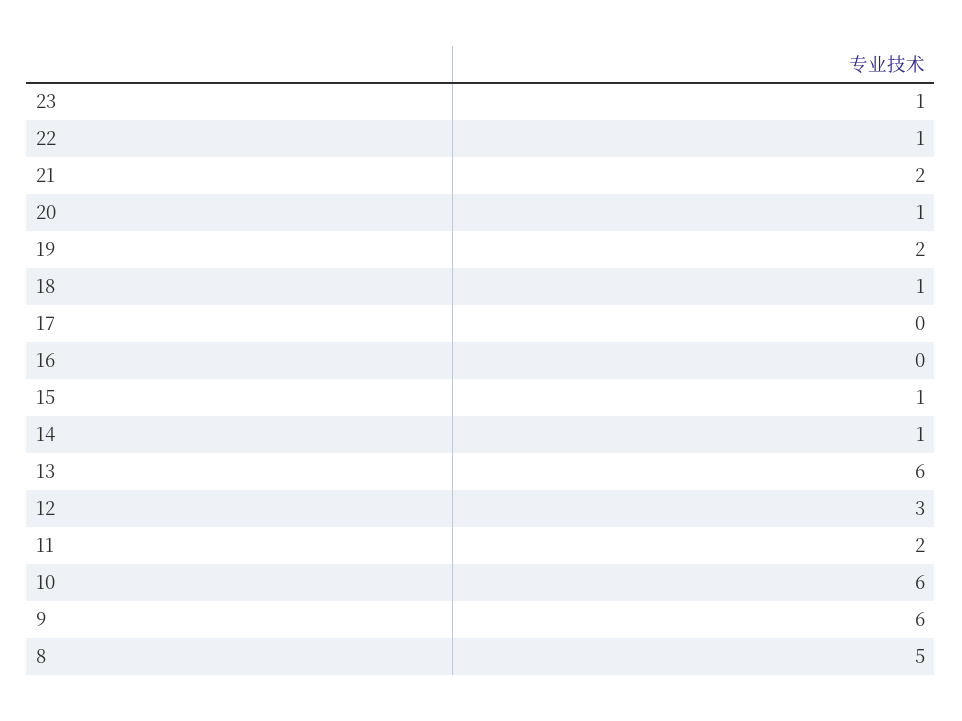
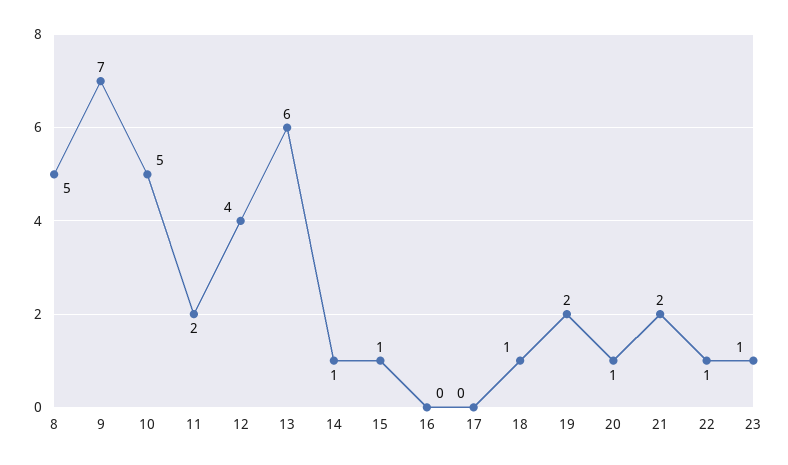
  {
    "23": 1,
    "22": 1,
    "21": 2,
    "20": 1,
    "19": 2,
    "18": 1,
    "17": 0,
    "16": 0,
    "15": 1,
    "14": 1,
    "13": 6,
-   "12": 3,
+   "12": 4,
    "11": 2,
-   "10": 6,
+   "10": 5,
-   "9": 6,
+   "9": 7,
    "8": 5
  }

